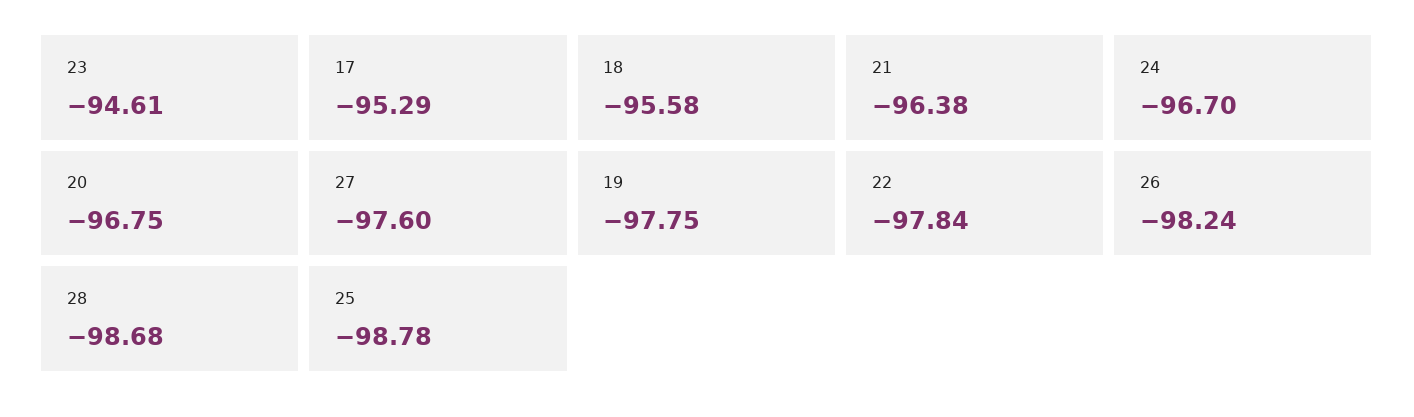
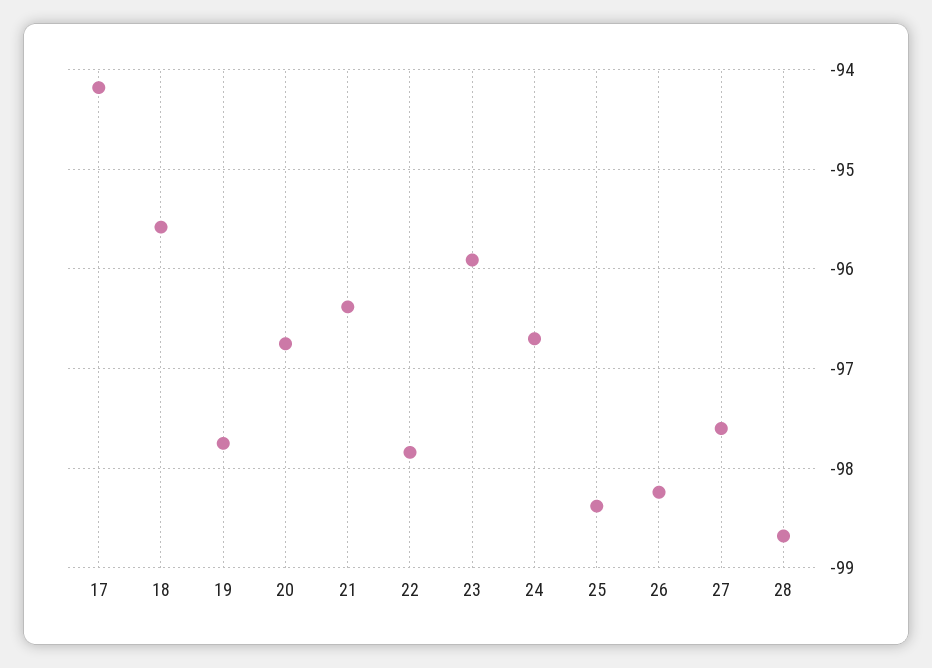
  {
-   "23": -94.61,
+   "23": -95.9,
-   "17": -95.29,
+   "17": -94.2,
    "18": -95.58,
    "21": -96.38,
    "24": -96.7,
    "20": -96.75,
    "27": -97.6,
    "19": -97.75,
    "22": -97.84,
    "26": -98.24,
    "28": -98.68,
-   "25": -98.78
+   "25": -98.4
  }

